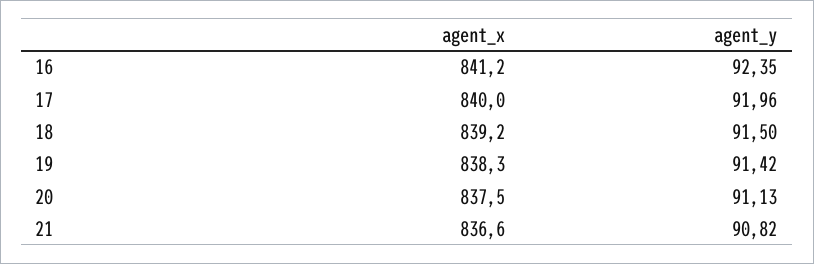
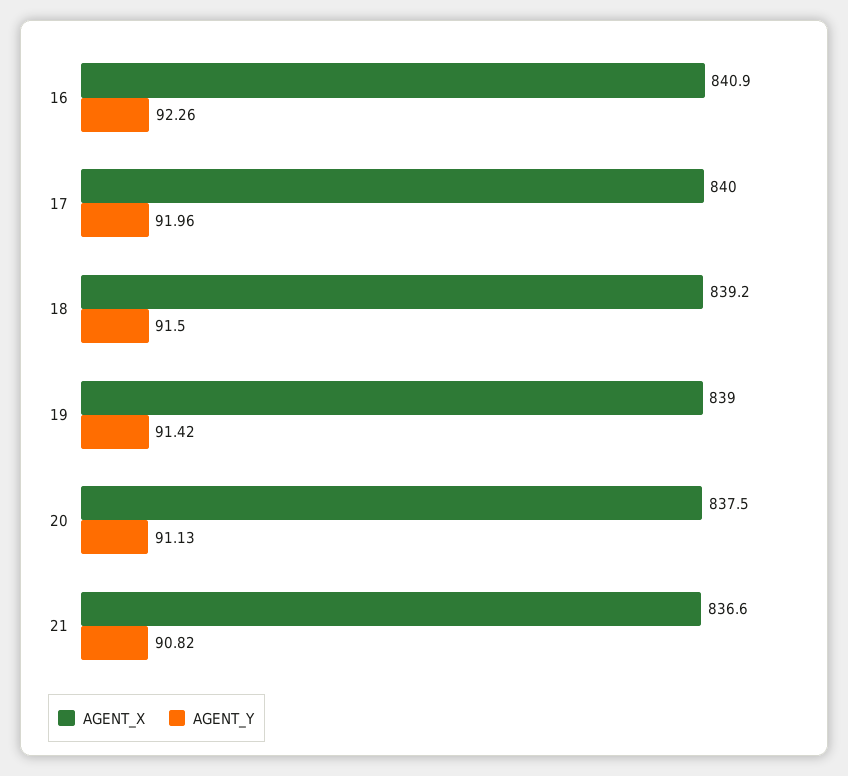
  {
    "agent_x": {
-     "16": 841.2,
+     "16": 840.9,
      "17": 840,
      "18": 839.2,
-     "19": 838.3,
+     "19": 839,
      "20": 837.5,
      "21": 836.6
    },
    "agent_y": {
-     "16": 92.35,
+     "16": 92.26,
      "17": 91.96,
      "18": 91.5,
      "19": 91.42,
      "20": 91.13,
      "21": 90.82
    }
  }

